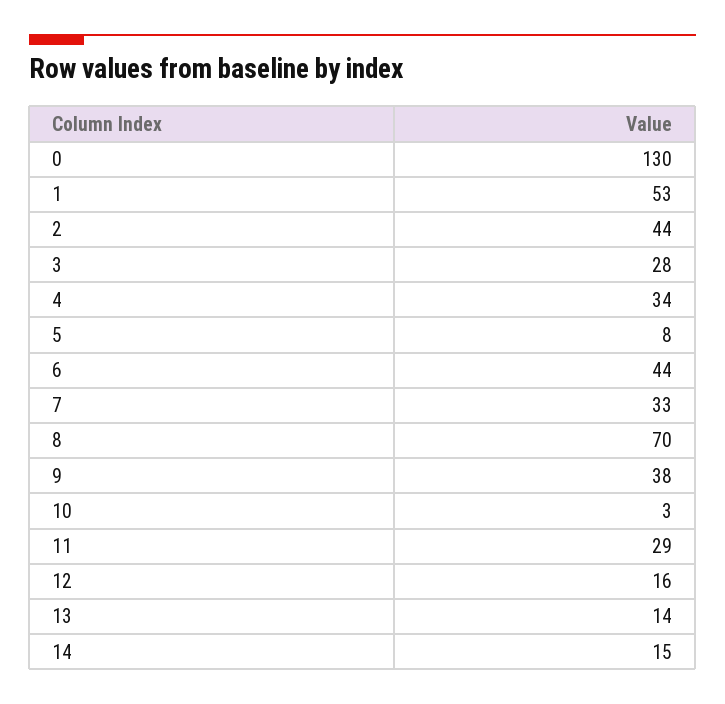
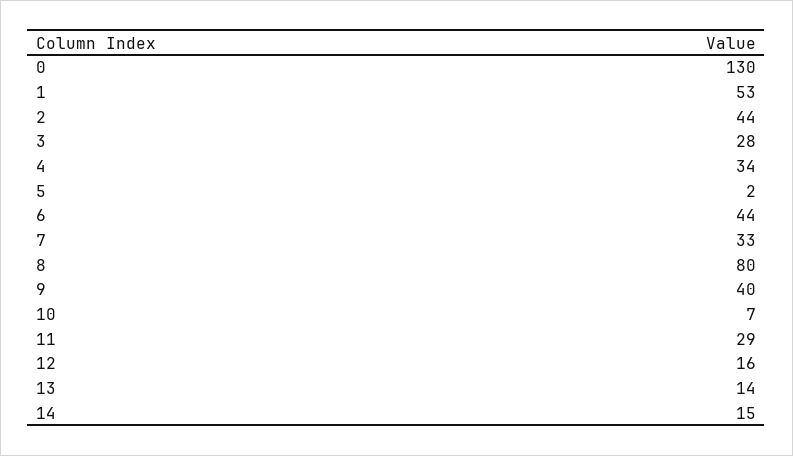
  {
    "0": 130,
    "1": 53,
    "2": 44,
    "3": 28,
    "4": 34,
-   "5": 8,
+   "5": 2,
    "6": 44,
    "7": 33,
-   "8": 70,
+   "8": 80,
-   "9": 38,
+   "9": 40,
-   "10": 3,
+   "10": 7,
    "11": 29,
    "12": 16,
    "13": 14,
    "14": 15
  }

